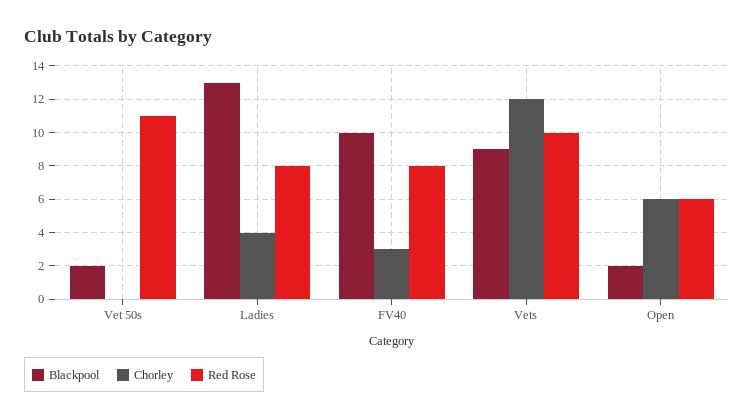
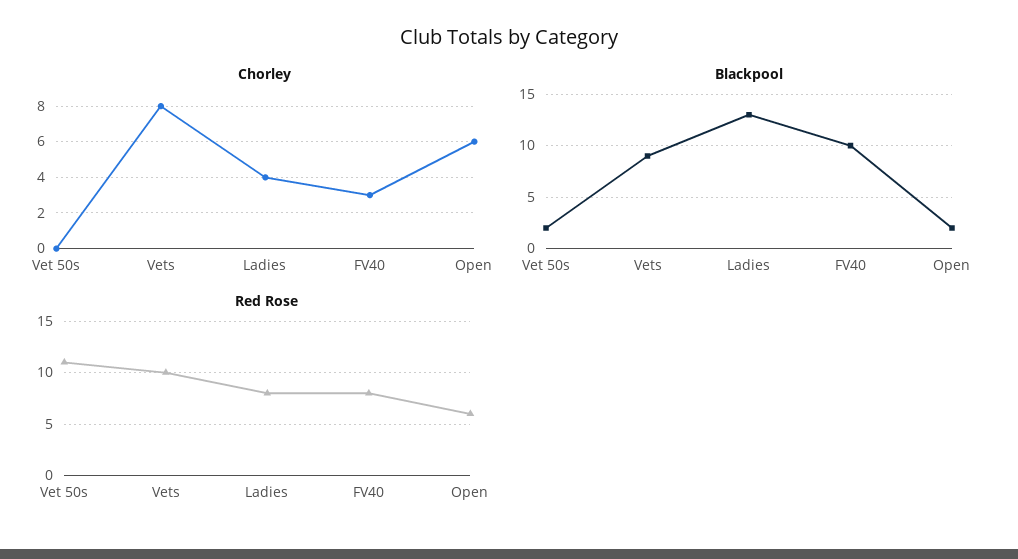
  {
    "Blackpool": {
      "Vet 50s": 2,
      "Ladies": 13,
      "FV40": 10,
      "Vets": 9,
      "Open": 2
    },
    "Chorley": {
      "Vet 50s": 0,
      "Ladies": 4,
      "FV40": 3,
-     "Vets": 12,
+     "Vets": 8,
      "Open": 6
    },
    "Red Rose": {
      "Vet 50s": 11,
      "Ladies": 8,
      "FV40": 8,
      "Vets": 10,
      "Open": 6
    }
  }

